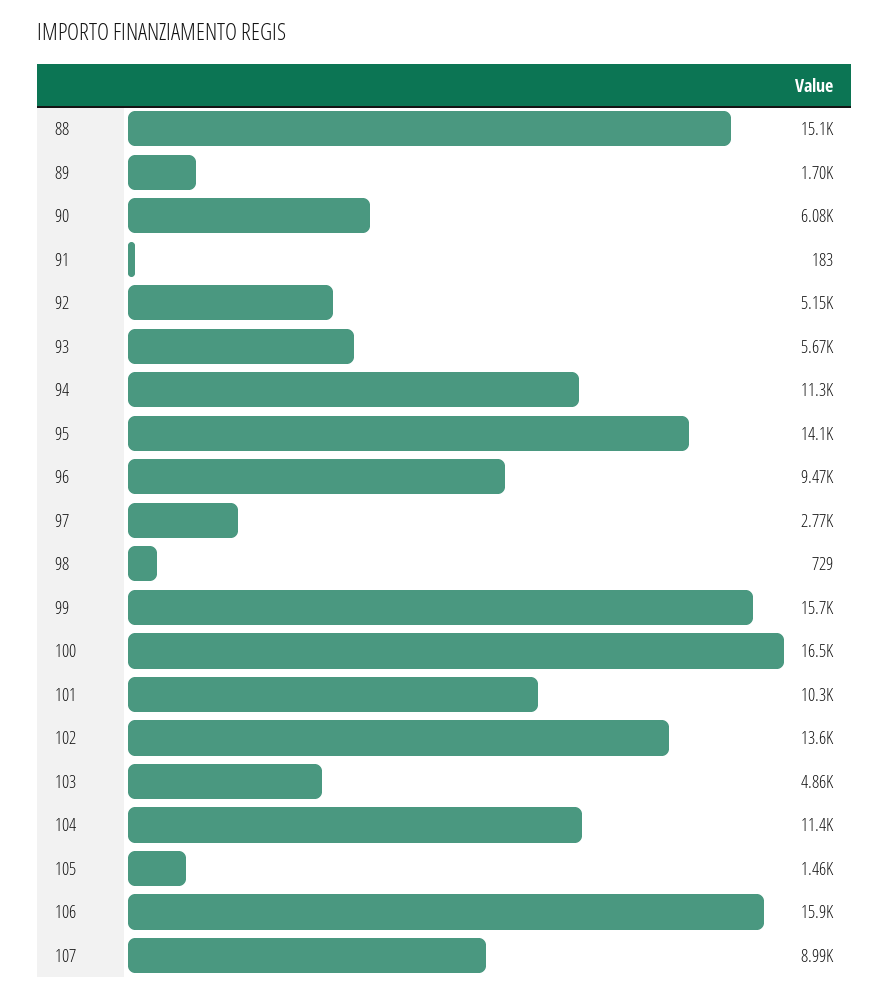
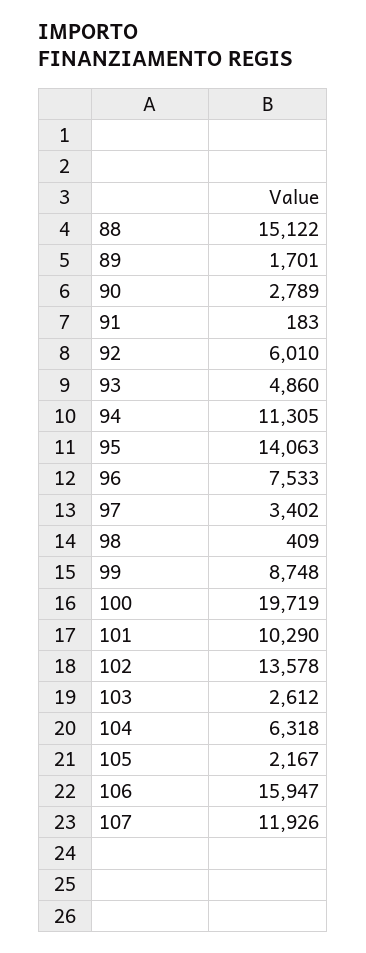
  {
    "88": 15122,
    "89": 1701,
-   "90": 6080,
+   "90": 2789,
    "91": 183,
-   "92": 5150,
+   "92": 6010,
-   "93": 5670,
+   "93": 4860,
    "94": 11305,
    "95": 14063,
-   "96": 9470,
+   "96": 7533,
-   "97": 2770,
+   "97": 3402,
-   "98": 729,
+   "98": 409,
-   "99": 15700,
+   "99": 8748,
-   "100": 16500,
+   "100": 19719,
    "101": 10290,
    "102": 13578,
-   "103": 4860,
+   "103": 2612,
-   "104": 11400,
+   "104": 6318,
-   "105": 1460,
+   "105": 2167,
    "106": 15947,
-   "107": 8990
+   "107": 11926
  }

